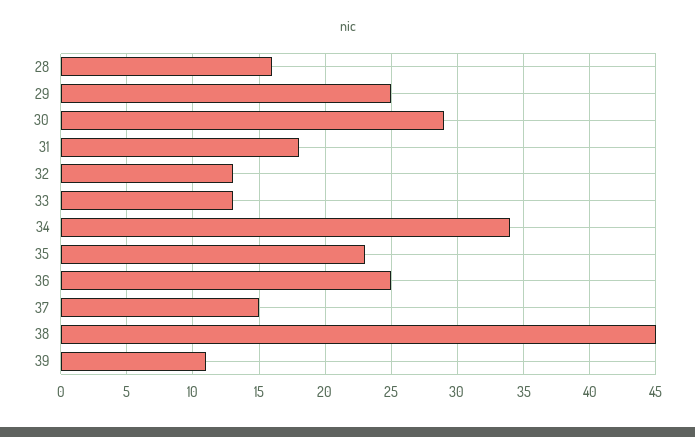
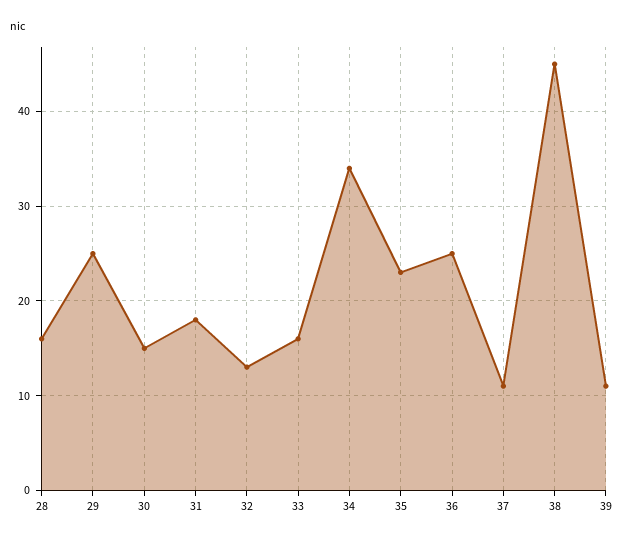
  {
    "28": 16,
    "29": 25,
-   "30": 29,
+   "30": 15,
    "31": 18,
    "32": 13,
-   "33": 13,
+   "33": 16,
    "34": 34,
    "35": 23,
    "36": 25,
-   "37": 15,
+   "37": 11,
    "38": 45,
    "39": 11
  }

